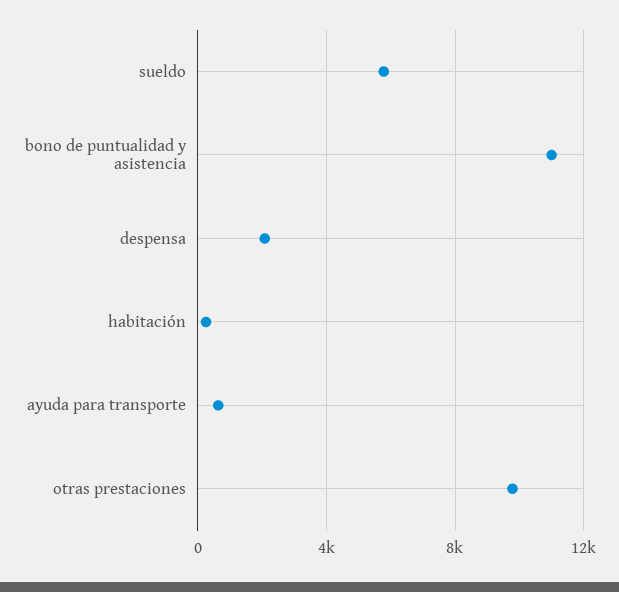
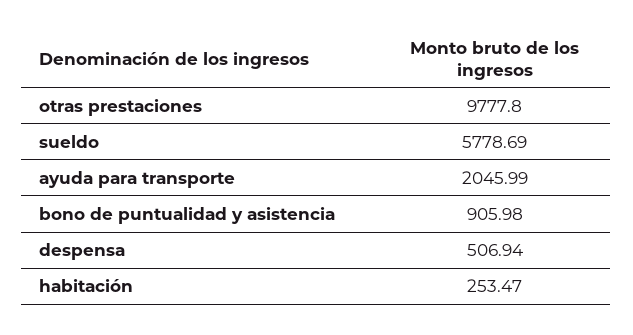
  {
    "sueldo": 5778.69,
-   "bono de puntualidad y asistencia": 11000,
+   "bono de puntualidad y asistencia": 905.98,
-   "despensa": 2000,
+   "despensa": 506.94,
    "habitación": 253.47,
-   "ayuda para transporte": 500,
+   "ayuda para transporte": 2045.99,
    "otras prestaciones": 9777.8
  }

